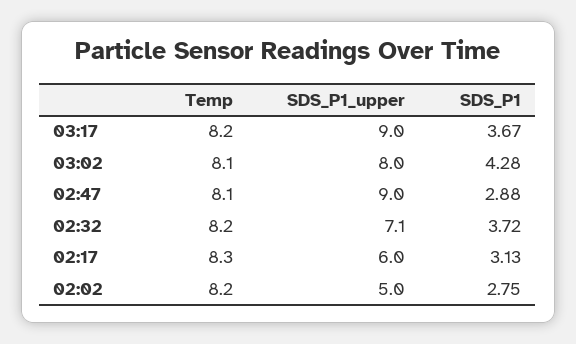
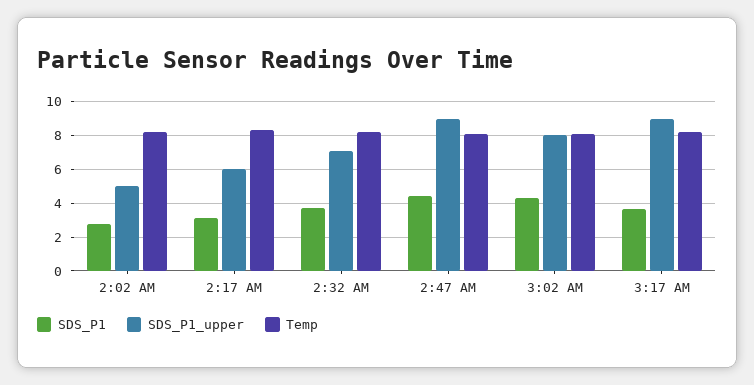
  {
    "Temp": {
      "03:17": 8.2,
      "03:02": 8.1,
      "02:47": 8.1,
      "02:32": 8.2,
      "02:17": 8.3,
      "02:02": 8.2
    },
    "SDS_P1_upper": {
      "03:17": 9,
      "03:02": 8,
      "02:47": 9,
      "02:32": 7.1,
      "02:17": 6,
      "02:02": 5
    },
    "SDS_P1": {
      "03:17": 3.67,
      "03:02": 4.28,
-     "02:47": 2.88,
+     "02:47": 4.5,
      "02:32": 3.72,
      "02:17": 3.13,
      "02:02": 2.75
    }
  }

